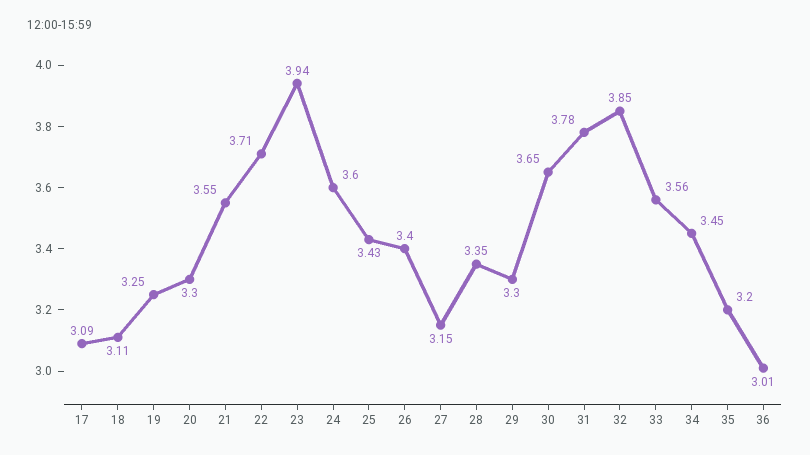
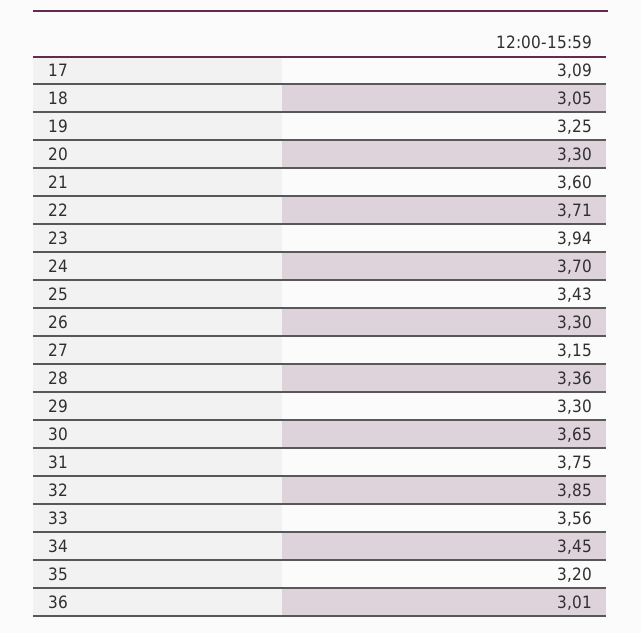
  {
    "17": 3.09,
-   "18": 3.11,
+   "18": 3.05,
    "19": 3.25,
    "20": 3.3,
-   "21": 3.55,
+   "21": 3.6,
    "22": 3.71,
    "23": 3.94,
-   "24": 3.6,
+   "24": 3.7,
    "25": 3.43,
-   "26": 3.4,
+   "26": 3.3,
    "27": 3.15,
-   "28": 3.35,
+   "28": 3.36,
    "29": 3.3,
    "30": 3.65,
-   "31": 3.78,
+   "31": 3.75,
    "32": 3.85,
    "33": 3.56,
    "34": 3.45,
    "35": 3.2,
    "36": 3.01
  }

